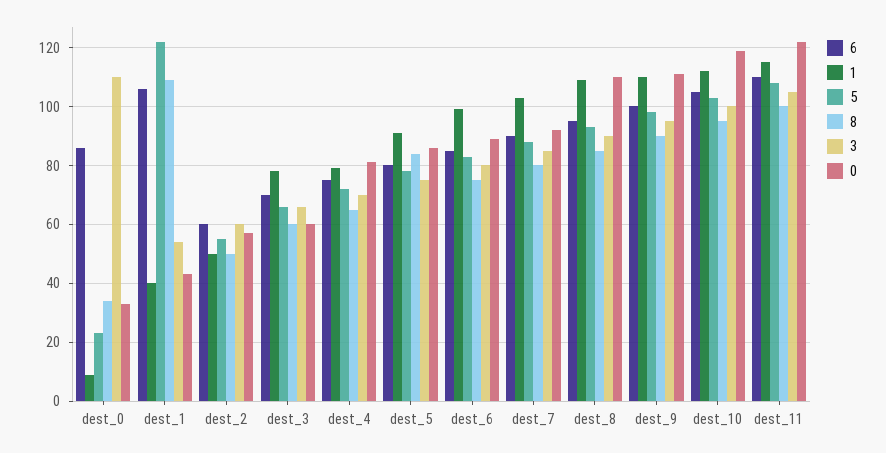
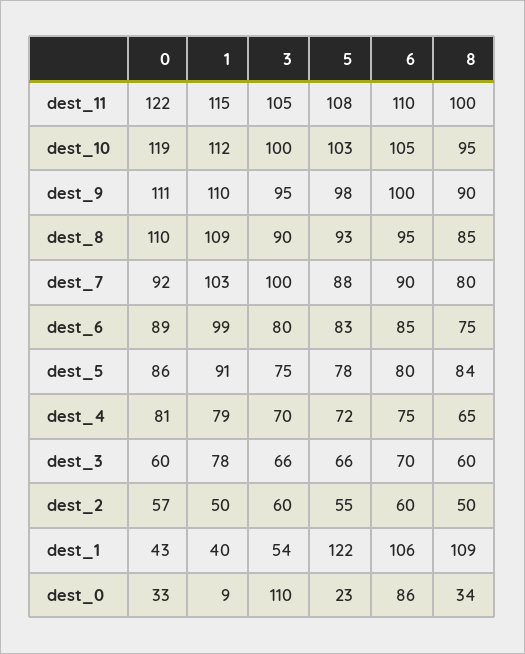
  {
    "6": {
      "dest_0": 86,
      "dest_1": 106,
      "dest_2": 60,
      "dest_3": 70,
      "dest_4": 75,
      "dest_5": 80,
      "dest_6": 85,
      "dest_7": 90,
      "dest_8": 95,
      "dest_9": 100,
      "dest_10": 105,
      "dest_11": 110
    },
    "1": {
      "dest_0": 9,
      "dest_1": 40,
      "dest_2": 50,
      "dest_3": 78,
      "dest_4": 79,
      "dest_5": 91,
      "dest_6": 99,
      "dest_7": 103,
      "dest_8": 109,
      "dest_9": 110,
      "dest_10": 112,
      "dest_11": 115
    },
    "5": {
      "dest_0": 23,
      "dest_1": 122,
      "dest_2": 55,
      "dest_3": 66,
      "dest_4": 72,
      "dest_5": 78,
      "dest_6": 83,
      "dest_7": 88,
      "dest_8": 93,
      "dest_9": 98,
      "dest_10": 103,
      "dest_11": 108
    },
    "8": {
      "dest_0": 34,
      "dest_1": 109,
      "dest_2": 50,
      "dest_3": 60,
      "dest_4": 65,
      "dest_5": 84,
      "dest_6": 75,
      "dest_7": 80,
      "dest_8": 85,
      "dest_9": 90,
      "dest_10": 95,
      "dest_11": 100
    },
    "3": {
      "dest_0": 110,
      "dest_1": 54,
      "dest_2": 60,
      "dest_3": 66,
      "dest_4": 70,
      "dest_5": 75,
      "dest_6": 80,
-     "dest_7": 85,
+     "dest_7": 100,
      "dest_8": 90,
      "dest_9": 95,
      "dest_10": 100,
      "dest_11": 105
    },
    "0": {
      "dest_0": 33,
      "dest_1": 43,
      "dest_2": 57,
      "dest_3": 60,
      "dest_4": 81,
      "dest_5": 86,
      "dest_6": 89,
      "dest_7": 92,
      "dest_8": 110,
      "dest_9": 111,
      "dest_10": 119,
      "dest_11": 122
    }
  }

